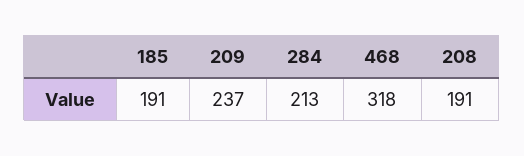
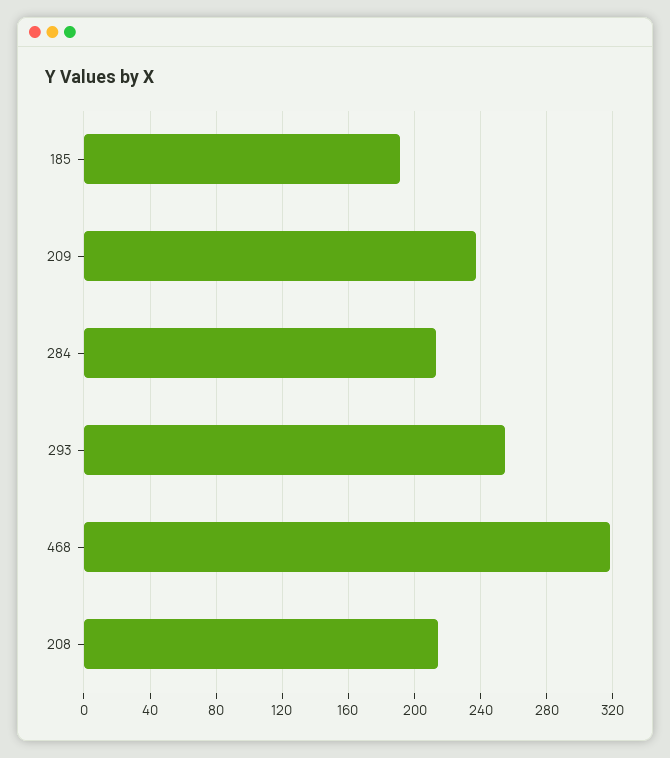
  {
    "185": 191,
    "209": 237,
    "284": 213,
    "468": 318,
-   "208": 191
+   "208": 215,
+   "293": 255
  }

